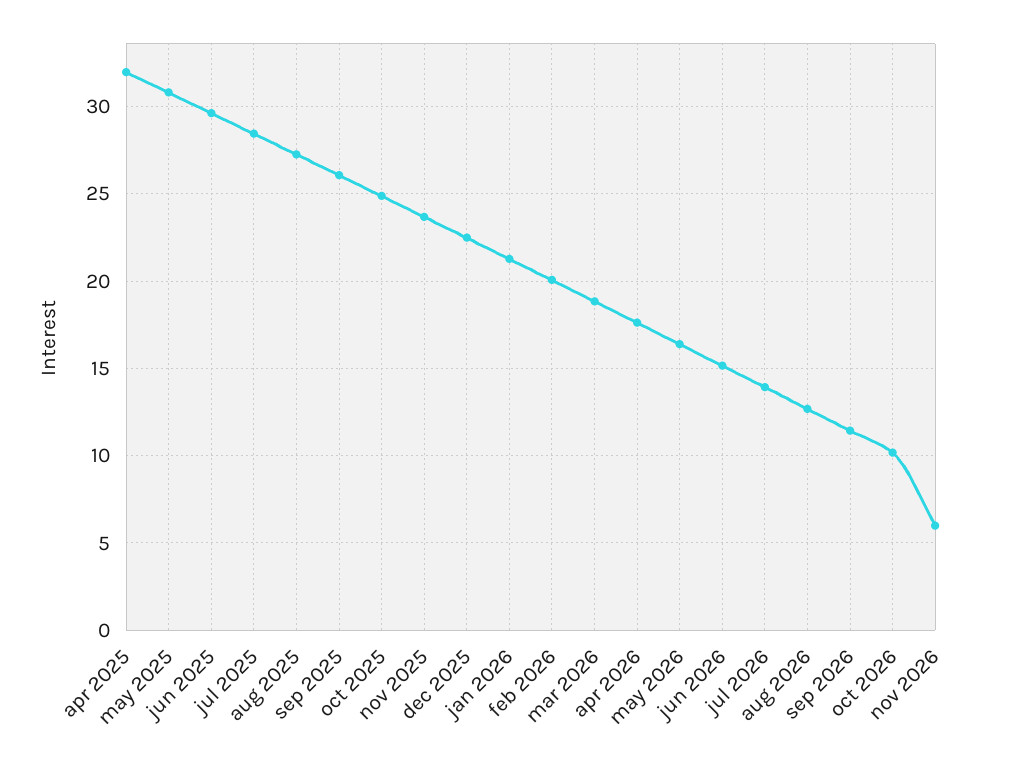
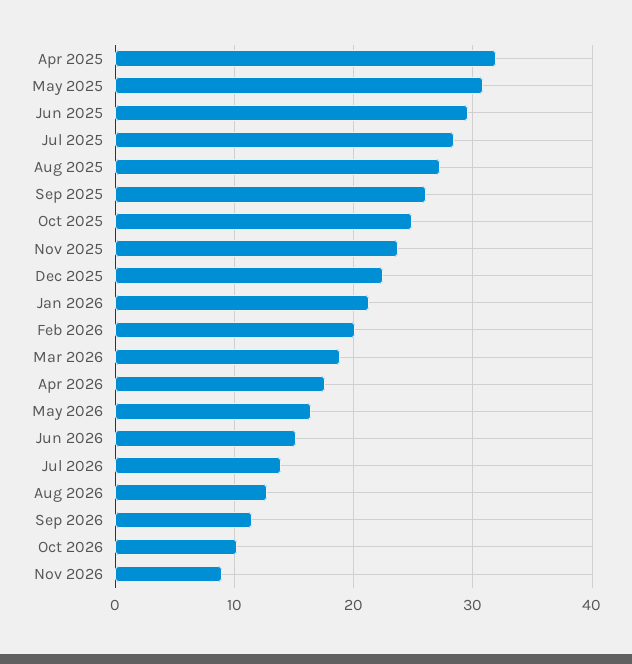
  {
    "apr 2025": 32,
    "may 2025": 31,
    "jun 2025": 29.5,
    "jul 2025": 28.5,
    "aug 2025": 27.5,
    "sep 2025": 26,
    "oct 2025": 25,
    "nov 2025": 23.5,
    "dec 2025": 22.5,
    "jan 2026": 21.5,
    "feb 2026": 20,
    "mar 2026": 19,
    "apr 2026": 17.5,
    "may 2026": 16.5,
    "jun 2026": 15,
    "jul 2026": 14,
    "aug 2026": 12.5,
    "sep 2026": 11.5,
    "oct 2026": 10,
-   "nov 2026": 6
+   "nov 2026": 9
  }

